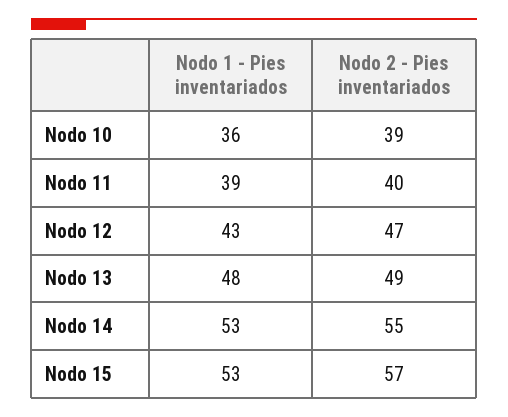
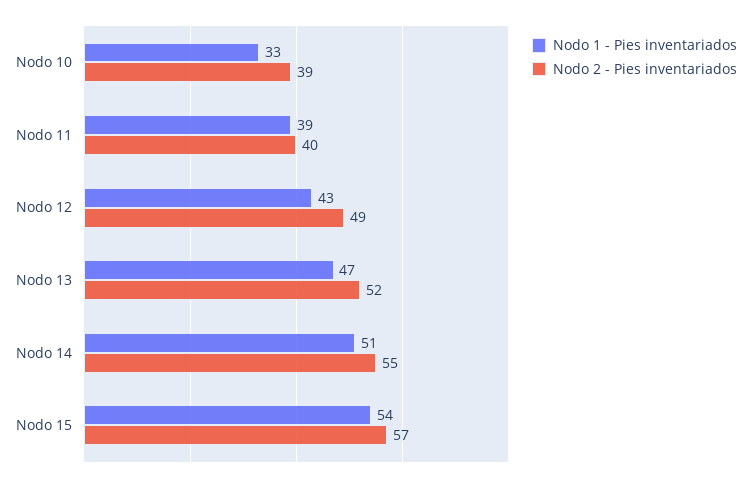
  {
    "Nodo 1 - Pies inventariados": {
-     "Nodo 10": 36,
+     "Nodo 10": 33,
      "Nodo 11": 39,
      "Nodo 12": 43,
-     "Nodo 13": 48,
+     "Nodo 13": 47,
-     "Nodo 14": 53,
+     "Nodo 14": 51,
-     "Nodo 15": 53
+     "Nodo 15": 54
    },
    "Nodo 2 - Pies inventariados": {
      "Nodo 10": 39,
      "Nodo 11": 40,
-     "Nodo 12": 47,
+     "Nodo 12": 49,
-     "Nodo 13": 49,
+     "Nodo 13": 52,
      "Nodo 14": 55,
      "Nodo 15": 57
    }
  }

